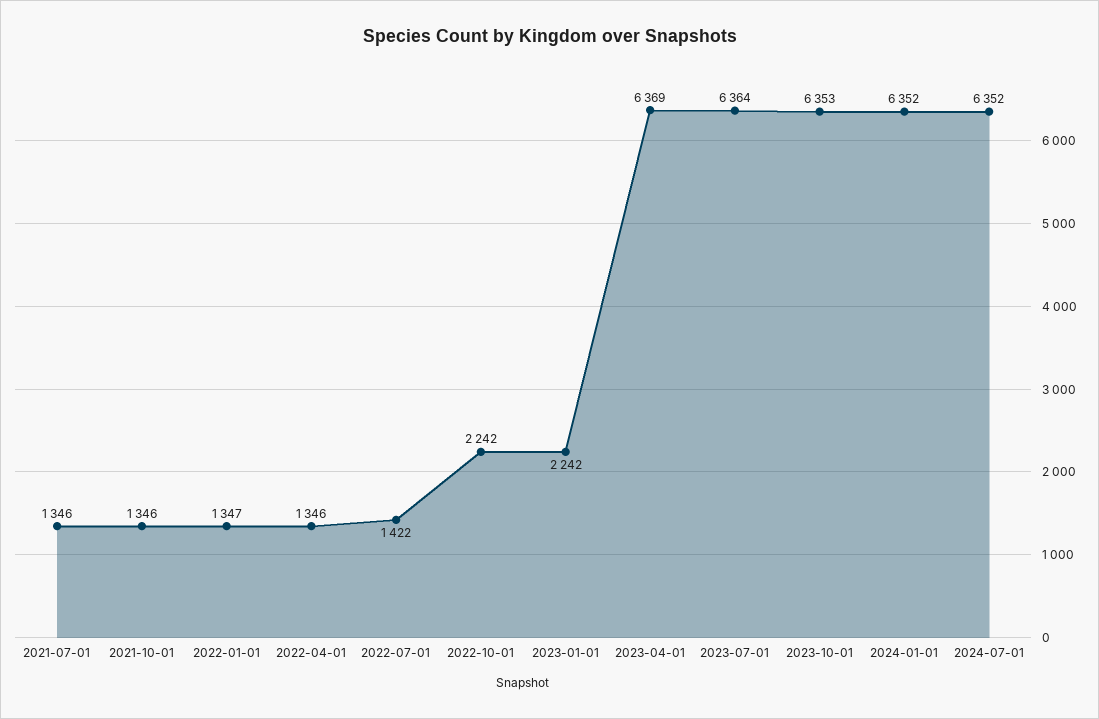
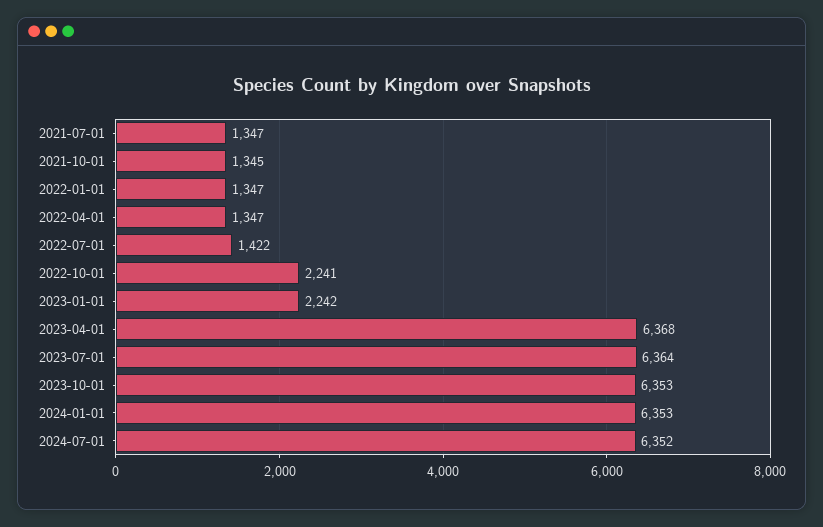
  {
-   "2021-07-01": 1346,
+   "2021-07-01": 1347,
-   "2021-10-01": 1346,
+   "2021-10-01": 1345,
    "2022-01-01": 1347,
-   "2022-04-01": 1346,
+   "2022-04-01": 1347,
    "2022-07-01": 1422,
-   "2022-10-01": 2242,
+   "2022-10-01": 2241,
    "2023-01-01": 2242,
-   "2023-04-01": 6369,
+   "2023-04-01": 6368,
    "2023-07-01": 6364,
    "2023-10-01": 6353,
-   "2024-01-01": 6352,
+   "2024-01-01": 6353,
    "2024-07-01": 6352
  }

